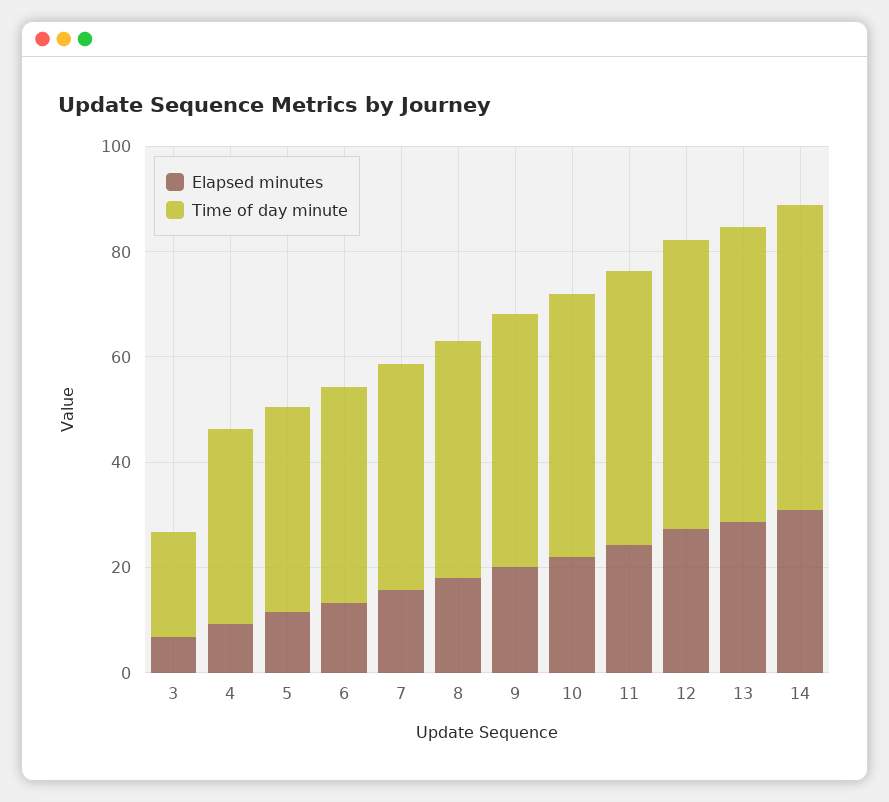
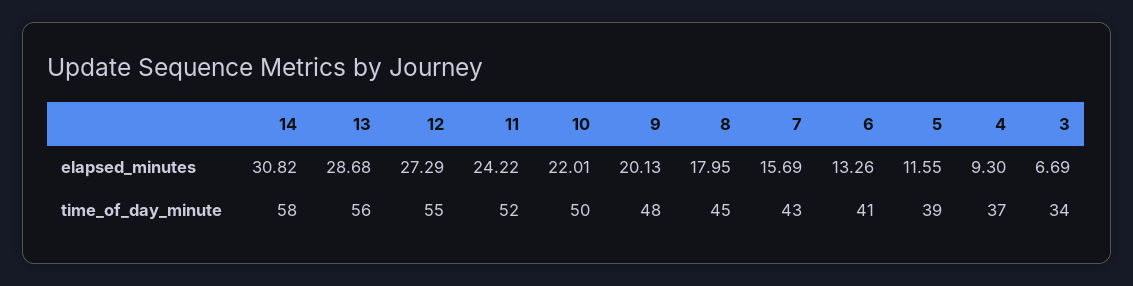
  {
    "Elapsed minutes": {
      "3": 6.69,
      "4": 9.3,
      "5": 11.55,
      "6": 13.26,
      "7": 15.69,
      "8": 17.95,
      "9": 20.13,
      "10": 22.01,
      "11": 24.22,
      "12": 27.29,
      "13": 28.68,
      "14": 30.82
    },
    "Time of day minute": {
-     "3": 20,
+     "3": 34,
      "4": 37,
      "5": 39,
      "6": 41,
      "7": 43,
      "8": 45,
      "9": 48,
      "10": 50,
      "11": 52,
      "12": 55,
      "13": 56,
      "14": 58
    }
  }

